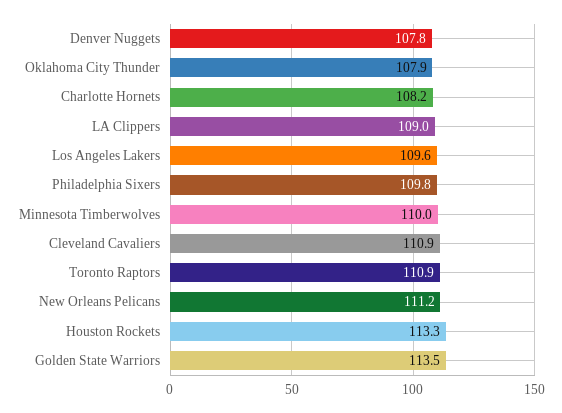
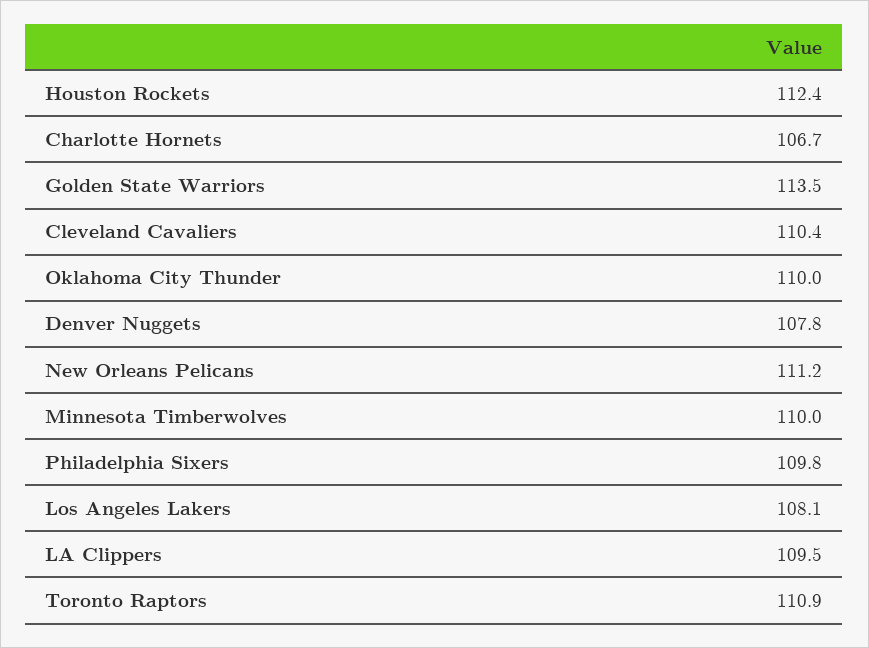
  {
    "Denver Nuggets": 107.8,
-   "Oklahoma City Thunder": 107.9,
+   "Oklahoma City Thunder": 110,
-   "Charlotte Hornets": 108.2,
+   "Charlotte Hornets": 106.7,
-   "LA Clippers": 109,
+   "LA Clippers": 109.5,
-   "Los Angeles Lakers": 109.6,
+   "Los Angeles Lakers": 108.1,
    "Philadelphia Sixers": 109.8,
    "Minnesota Timberwolves": 110,
-   "Cleveland Cavaliers": 110.9,
+   "Cleveland Cavaliers": 110.4,
    "Toronto Raptors": 110.9,
    "New Orleans Pelicans": 111.2,
-   "Houston Rockets": 113.3,
+   "Houston Rockets": 112.4,
    "Golden State Warriors": 113.5
  }

